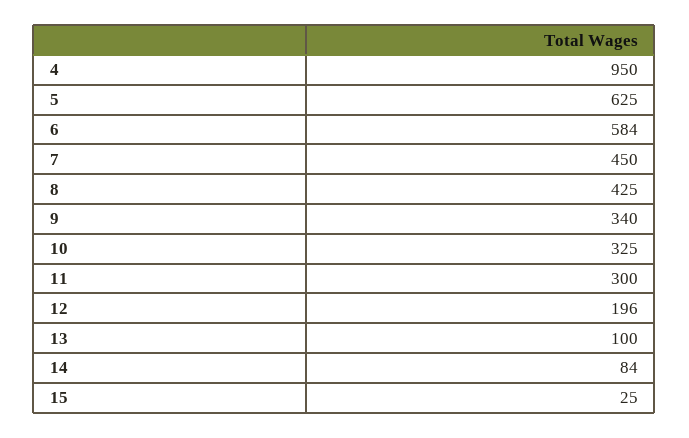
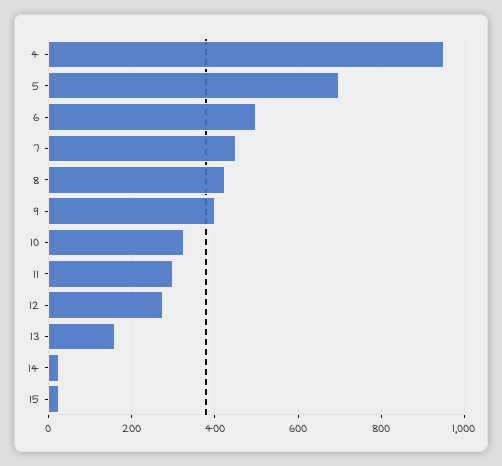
  {
    "4": 950,
-   "5": 625,
+   "5": 700,
-   "6": 584,
+   "6": 500,
    "7": 450,
    "8": 425,
-   "9": 340,
+   "9": 400,
    "10": 325,
    "11": 300,
-   "12": 196,
+   "12": 280,
-   "13": 100,
+   "13": 160,
-   "14": 84,
+   "14": 20,
    "15": 25
  }

